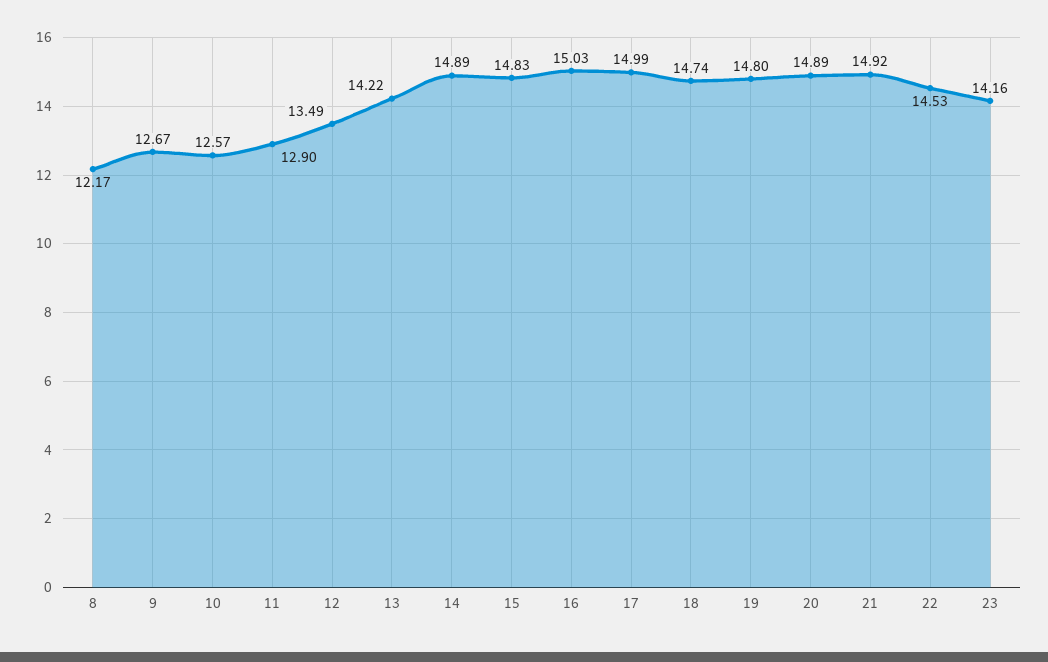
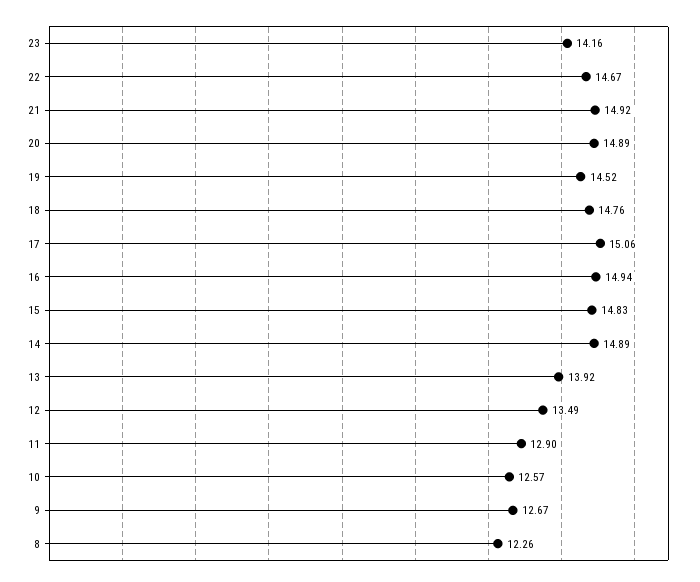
  {
-   "8": 12.17,
+   "8": 12.26,
    "9": 12.67,
    "10": 12.57,
    "11": 12.9,
    "12": 13.49,
-   "13": 14.22,
+   "13": 13.92,
    "14": 14.89,
    "15": 14.83,
-   "16": 15.03,
+   "16": 14.94,
-   "17": 14.99,
+   "17": 15.06,
-   "18": 14.74,
+   "18": 14.76,
-   "19": 14.8,
+   "19": 14.52,
    "20": 14.89,
    "21": 14.92,
-   "22": 14.53,
+   "22": 14.67,
    "23": 14.16
  }

